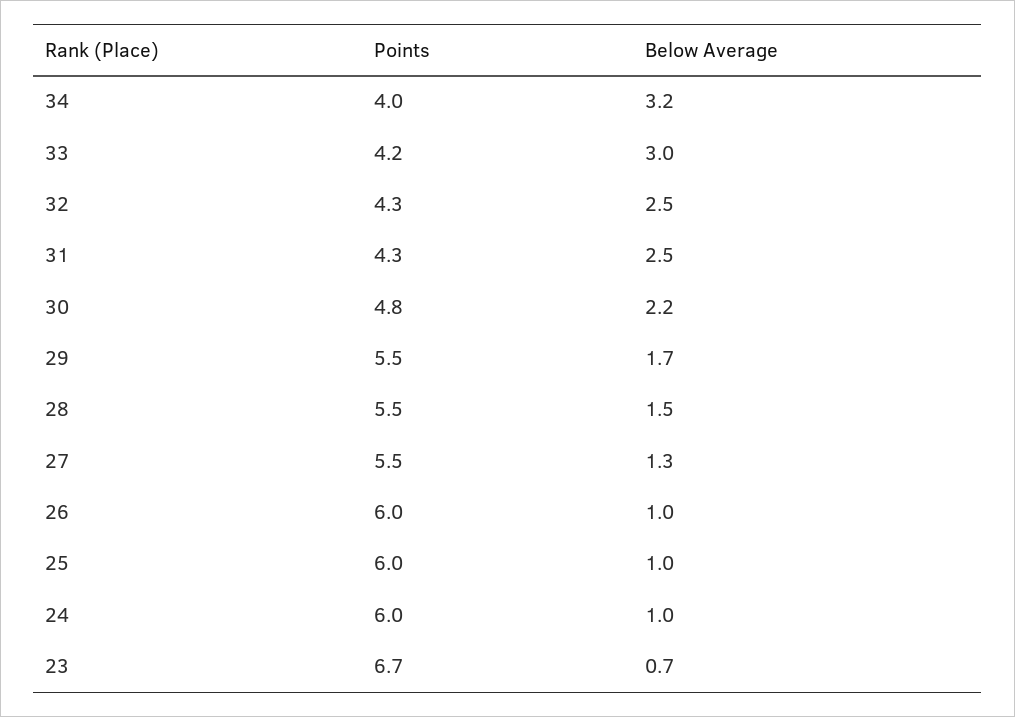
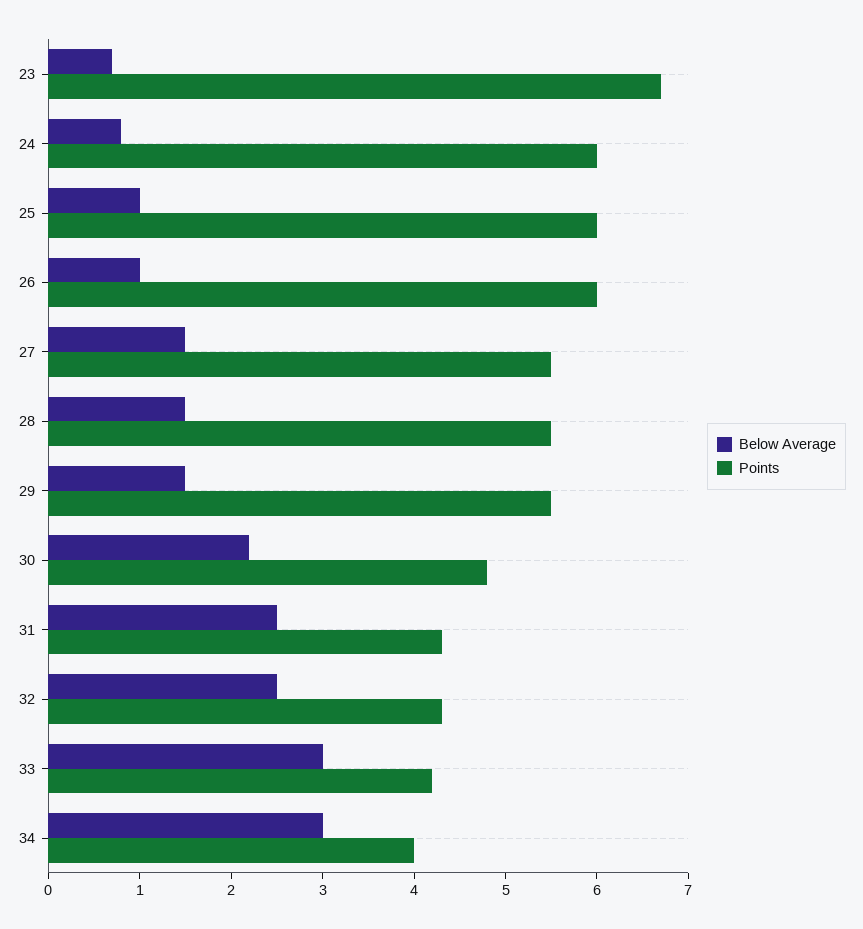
  {
    "Points": {
      "34": 4,
      "33": 4.2,
      "32": 4.3,
      "31": 4.3,
      "30": 4.8,
      "29": 5.5,
      "28": 5.5,
      "27": 5.5,
      "26": 6,
      "25": 6,
      "24": 6,
      "23": 6.7
    },
    "Below Average": {
-     "34": 3.2,
+     "34": 3,
      "33": 3,
      "32": 2.5,
      "31": 2.5,
      "30": 2.2,
-     "29": 1.7,
+     "29": 1.5,
      "28": 1.5,
-     "27": 1.3,
+     "27": 1.5,
      "26": 1,
      "25": 1,
-     "24": 1,
+     "24": 0.8,
      "23": 0.7
    }
  }

